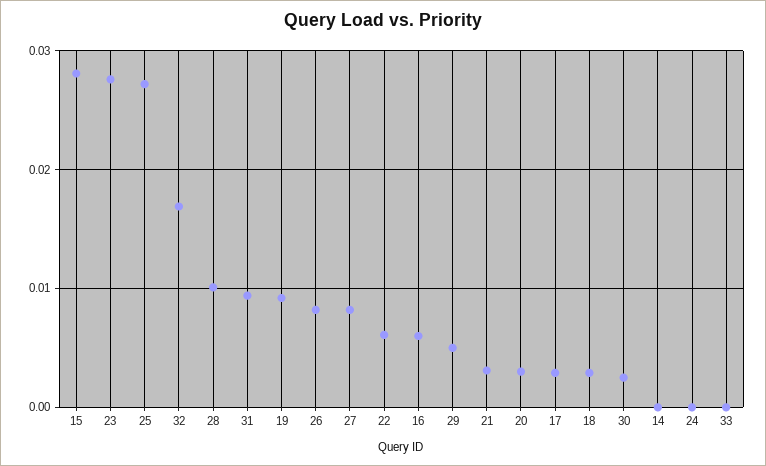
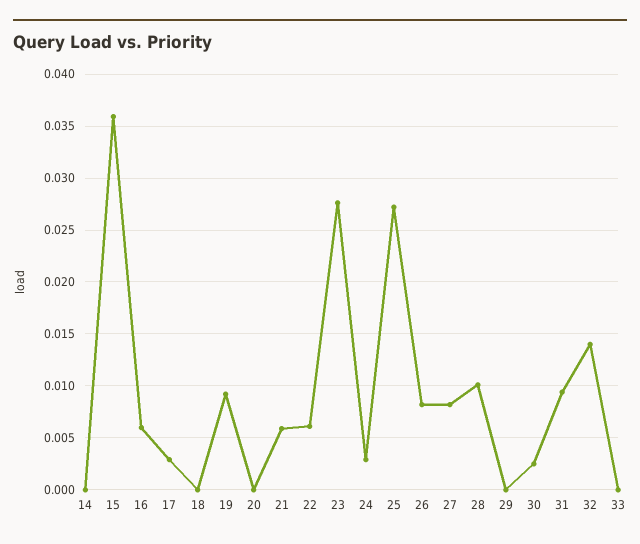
  {
-   "15": 0.028,
+   "15": 0.036,
    "23": 0.028,
    "25": 0.027,
-   "32": 0.017,
+   "32": 0.014,
    "28": 0.01,
    "31": 0.009,
    "19": 0.009,
    "26": 0.008,
    "27": 0.008,
    "22": 0.006,
    "16": 0.006,
-   "29": 0.005,
+   "29": 0,
-   "21": 0.003,
+   "21": 0.006,
-   "20": 0.003,
+   "20": 0,
    "17": 0.003,
-   "18": 0.003,
+   "18": 0,
    "30": 0.003,
    "14": 0,
-   "24": 0,
+   "24": 0.003,
    "33": 0
  }

